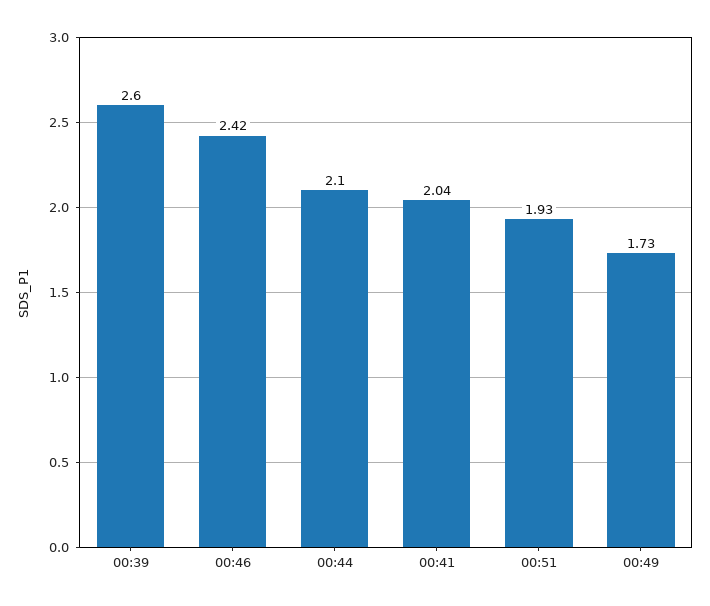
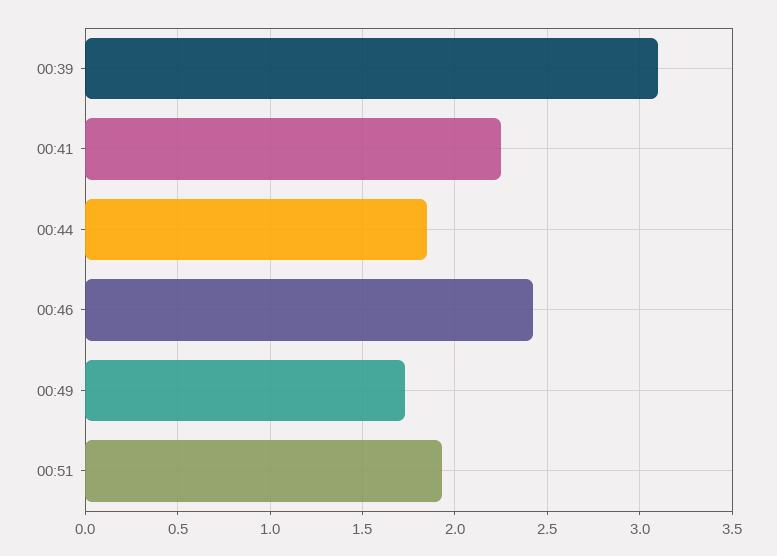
  {
-   "00:39": 2.6,
+   "00:39": 3.1,
    "00:46": 2.42,
-   "00:44": 2.1,
+   "00:44": 1.85,
-   "00:41": 2.04,
+   "00:41": 2.25,
    "00:51": 1.93,
    "00:49": 1.73
  }

